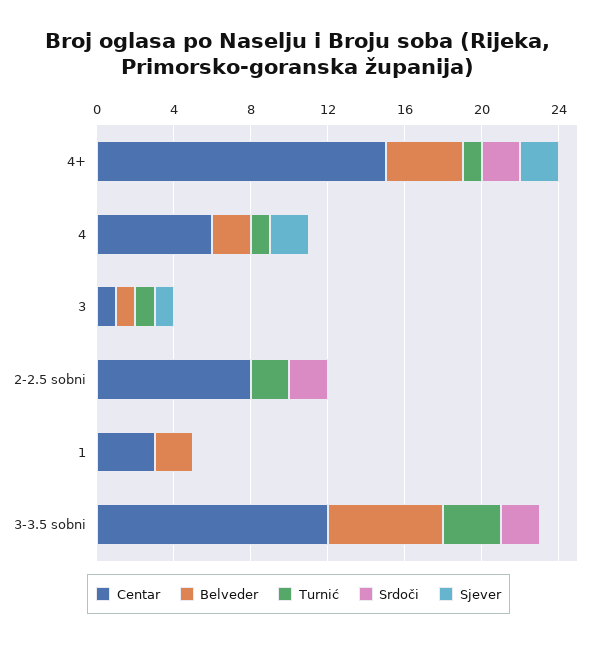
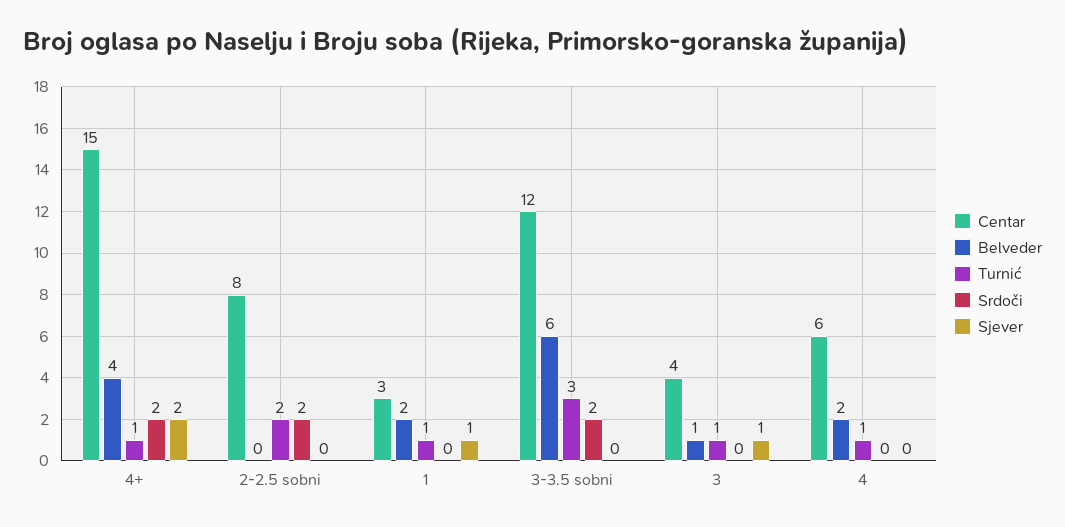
  {
    "Centar": {
      "4+": 15,
      "4": 6,
-     "3": 1,
+     "3": 4,
      "2-2.5 sobni": 8,
      "1": 3,
      "3-3.5 sobni": 12
    },
    "Belveder": {
      "4+": 4,
      "4": 2,
      "3": 1,
      "2-2.5 sobni": 0,
      "1": 2,
      "3-3.5 sobni": 6
    },
    "Turnić": {
      "4+": 1,
      "4": 1,
      "3": 1,
      "2-2.5 sobni": 2,
-     "1": 0,
+     "1": 1,
      "3-3.5 sobni": 3
    },
    "Srdoči": {
      "4+": 2,
      "4": 0,
      "3": 0,
      "2-2.5 sobni": 2,
      "1": 0,
      "3-3.5 sobni": 2
    },
    "Sjever": {
      "4+": 2,
-     "4": 2,
+     "4": 0,
      "3": 1,
      "2-2.5 sobni": 0,
-     "1": 0,
+     "1": 1,
      "3-3.5 sobni": 0
    }
  }

